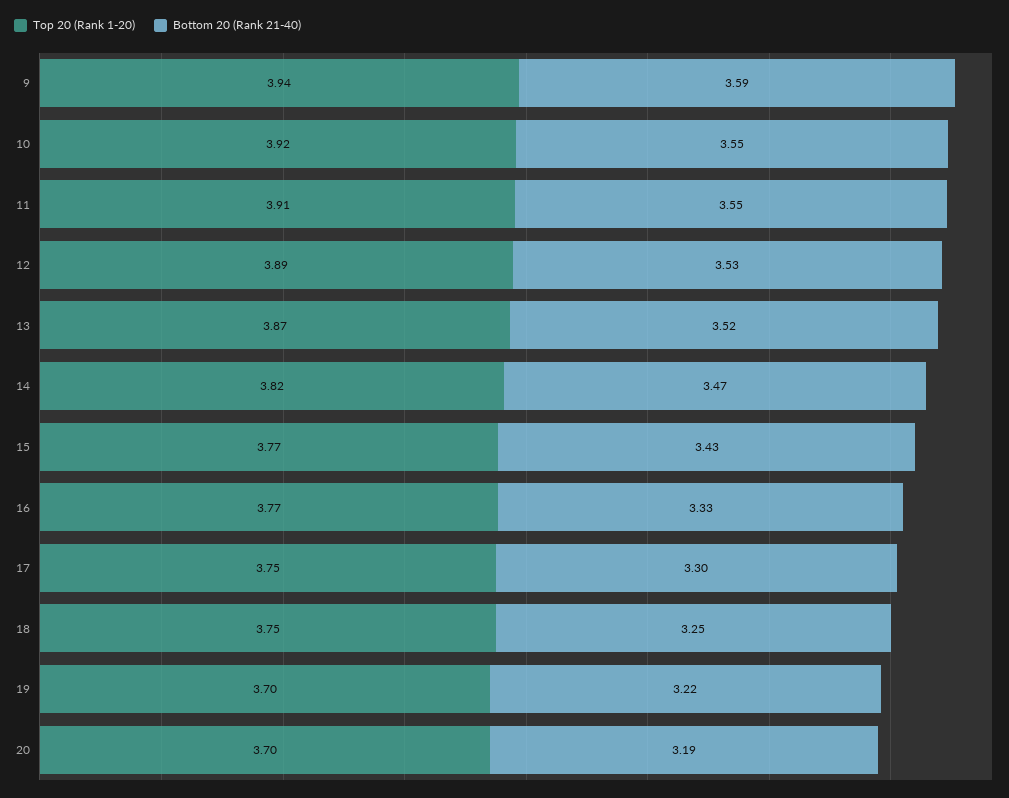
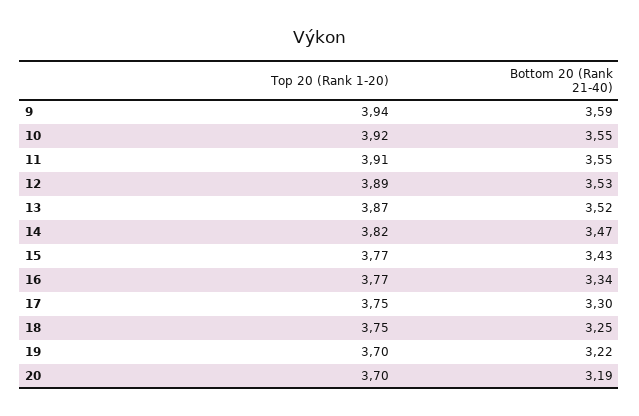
  {
    "Top 20 (Rank 1-20)": {
      "9": 3.94,
      "10": 3.92,
      "11": 3.91,
      "12": 3.89,
      "13": 3.87,
      "14": 3.82,
      "15": 3.77,
      "16": 3.77,
      "17": 3.75,
      "18": 3.75,
      "19": 3.7,
      "20": 3.7
    },
    "Bottom 20 (Rank 21-40)": {
      "9": 3.59,
      "10": 3.55,
      "11": 3.55,
      "12": 3.53,
      "13": 3.52,
      "14": 3.47,
      "15": 3.43,
-     "16": 3.33,
+     "16": 3.34,
      "17": 3.3,
      "18": 3.25,
      "19": 3.22,
      "20": 3.19
    }
  }

